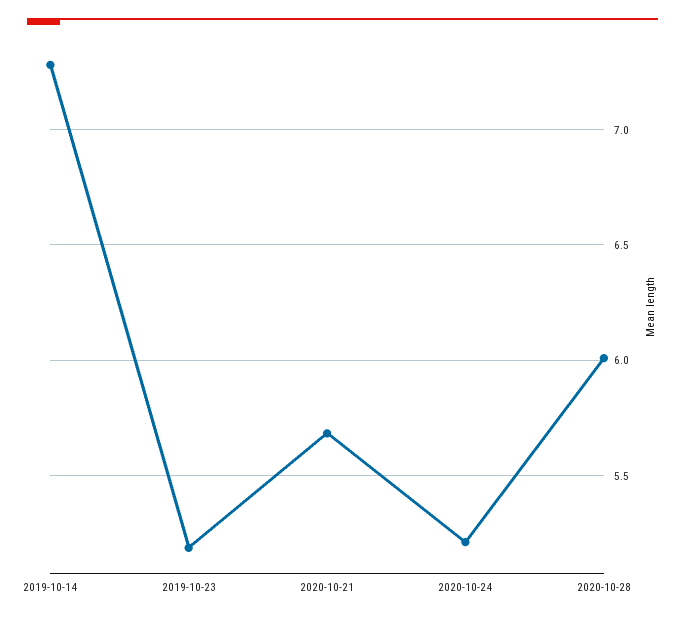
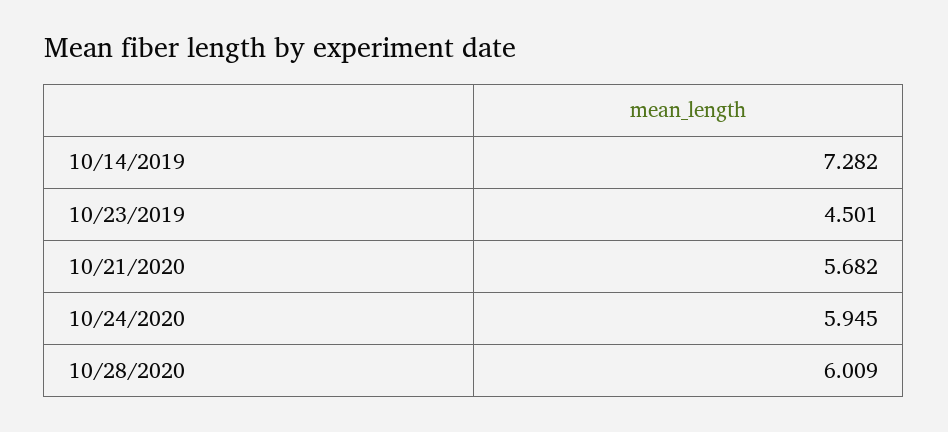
  {
    "2019-10-14": 7.282,
-   "2019-10-23": 5.2,
+   "2019-10-23": 4.501,
    "2020-10-21": 5.682,
-   "2020-10-24": 5.2,
+   "2020-10-24": 5.945,
    "2020-10-28": 6.009
  }

